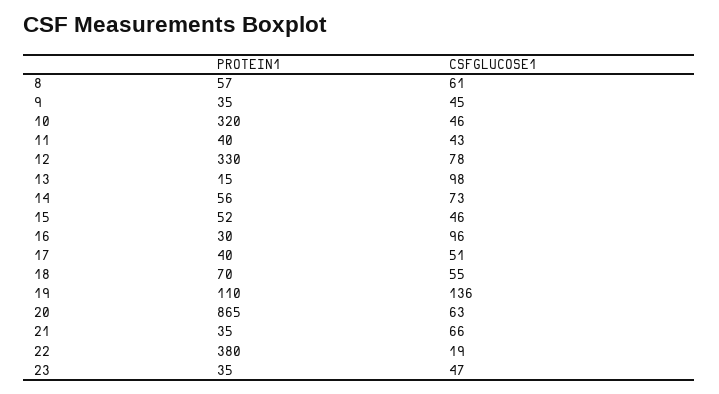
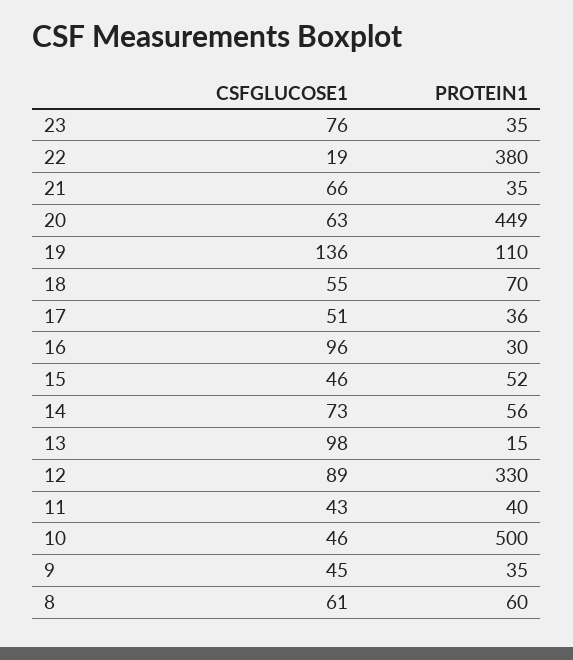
  {
    "PROTEIN1": {
-     "8": 57,
+     "8": 60,
      "9": 35,
-     "10": 320,
+     "10": 500,
      "11": 40,
      "12": 330,
      "13": 15,
      "14": 56,
      "15": 52,
      "16": 30,
-     "17": 40,
+     "17": 36,
      "18": 70,
      "19": 110,
-     "20": 865,
+     "20": 449,
      "21": 35,
      "22": 380,
      "23": 35
    },
    "CSFGLUCOSE1": {
      "8": 61,
      "9": 45,
      "10": 46,
      "11": 43,
-     "12": 78,
+     "12": 89,
      "13": 98,
      "14": 73,
      "15": 46,
      "16": 96,
      "17": 51,
      "18": 55,
      "19": 136,
      "20": 63,
      "21": 66,
      "22": 19,
-     "23": 47
+     "23": 76
    }
  }

